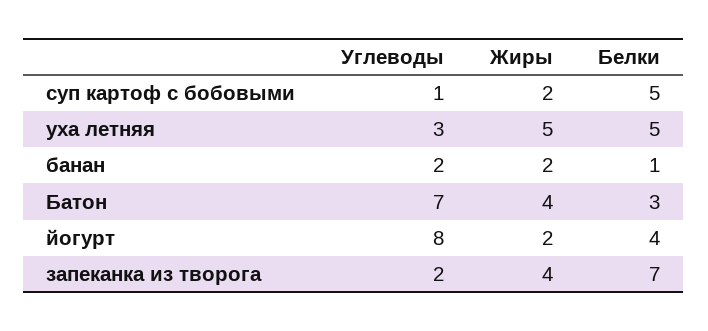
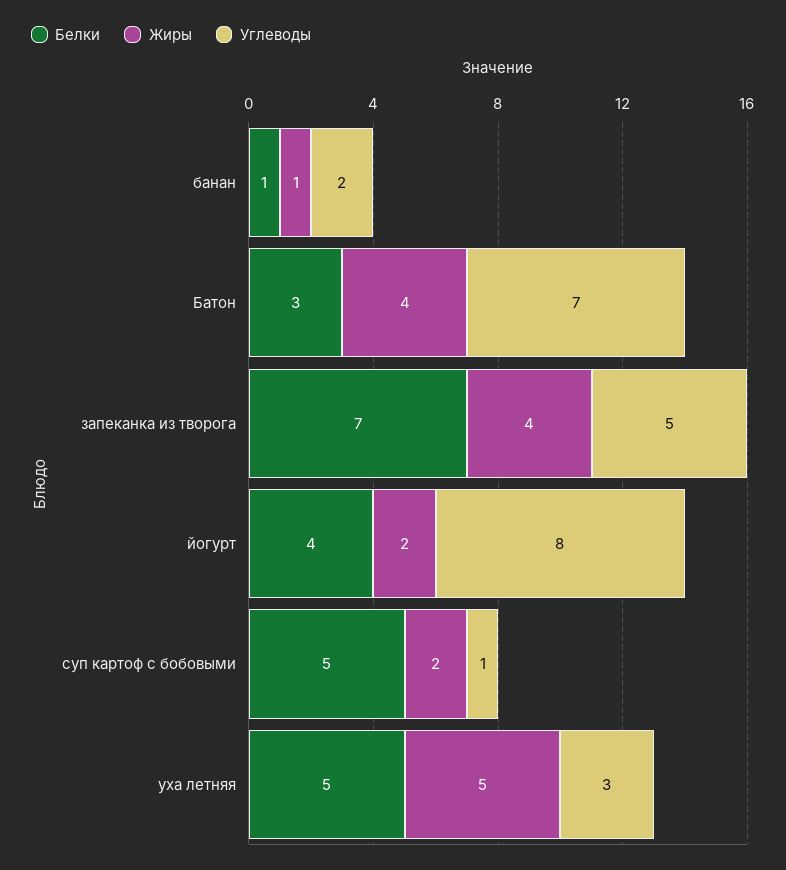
  {
    "Углеводы": {
      "суп картоф с бобовыми": 1,
      "уха летняя": 3,
      "банан": 2,
      "Батон": 7,
      "йогурт": 8,
-     "запеканка из творога": 2
+     "запеканка из творога": 5
    },
    "Жиры": {
      "суп картоф с бобовыми": 2,
      "уха летняя": 5,
-     "банан": 2,
+     "банан": 1,
      "Батон": 4,
      "йогурт": 2,
      "запеканка из творога": 4
    },
    "Белки": {
      "суп картоф с бобовыми": 5,
      "уха летняя": 5,
      "банан": 1,
      "Батон": 3,
      "йогурт": 4,
      "запеканка из творога": 7
    }
  }

